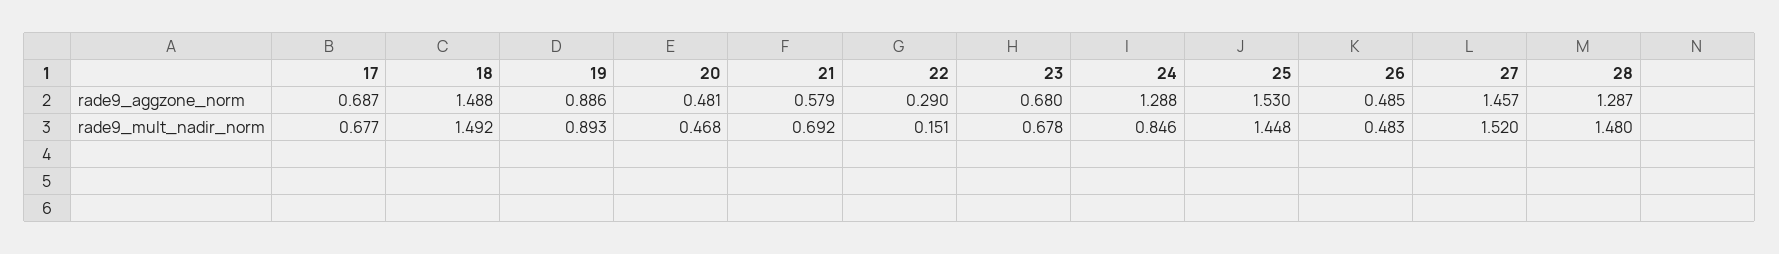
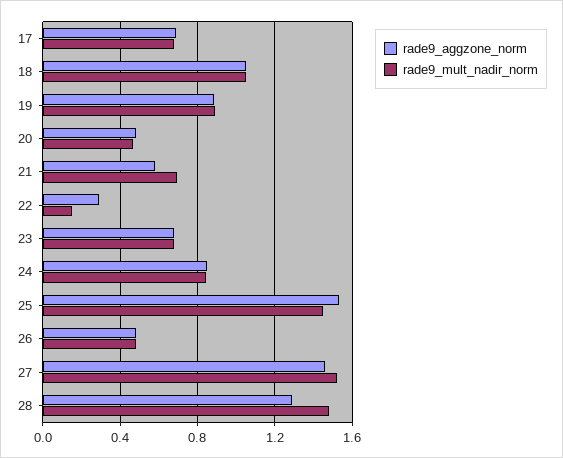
  {
    "rade9_aggzone_norm": {
      "17": 0.687,
-     "18": 1.488,
+     "18": 1.05,
      "19": 0.886,
      "20": 0.481,
      "21": 0.579,
      "22": 0.29,
      "23": 0.68,
-     "24": 1.288,
+     "24": 0.85,
      "25": 1.53,
      "26": 0.485,
      "27": 1.457,
      "28": 1.287
    },
    "rade9_mult_nadir_norm": {
      "17": 0.677,
-     "18": 1.492,
+     "18": 1.05,
      "19": 0.893,
      "20": 0.468,
      "21": 0.692,
      "22": 0.151,
      "23": 0.678,
      "24": 0.846,
      "25": 1.448,
      "26": 0.483,
      "27": 1.52,
      "28": 1.48
    }
  }

